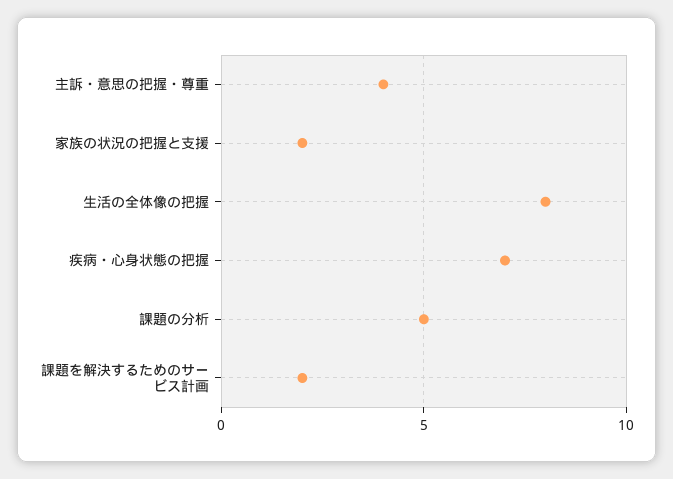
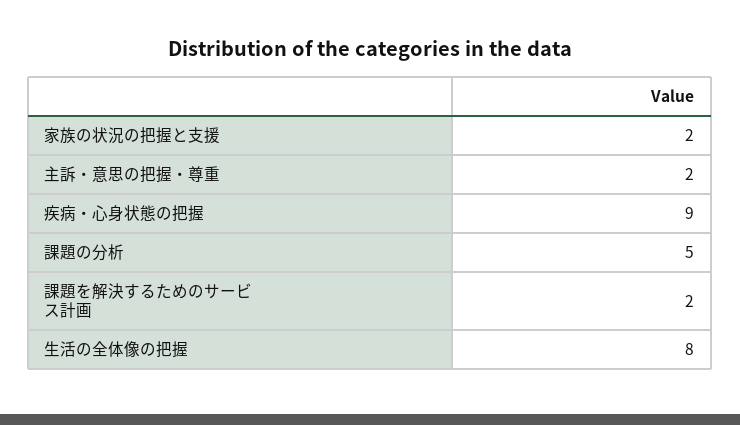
  {
-   "主訴・意思の把握・尊重": 4,
+   "主訴・意思の把握・尊重": 2,
    "家族の状況の把握と支援": 2,
    "生活の全体像の把握": 8,
-   "疾病・心身状態の把握": 7,
+   "疾病・心身状態の把握": 9,
    "課題の分析": 5,
    "課題を解決するためのサービス計画": 2
  }

